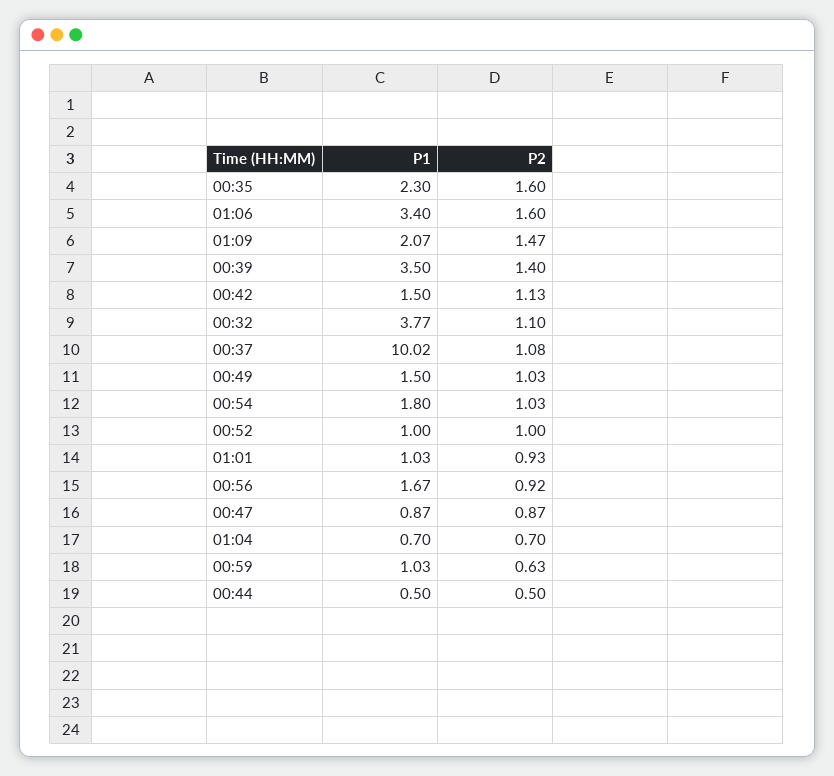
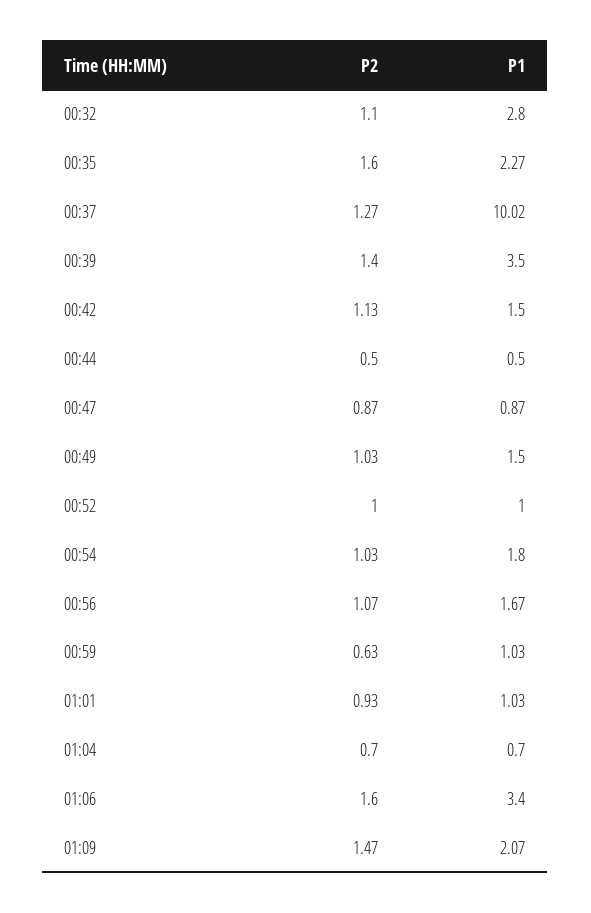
  {
    "P1": {
-     "00:35": 2.3,
+     "00:35": 2.27,
      "01:06": 3.4,
      "01:09": 2.07,
      "00:39": 3.5,
      "00:42": 1.5,
-     "00:32": 3.77,
+     "00:32": 2.8,
      "00:37": 10.02,
      "00:49": 1.5,
      "00:54": 1.8,
      "00:52": 1,
      "01:01": 1.03,
      "00:56": 1.67,
      "00:47": 0.87,
      "01:04": 0.7,
      "00:59": 1.03,
      "00:44": 0.5
    },
    "P2": {
      "00:35": 1.6,
      "01:06": 1.6,
      "01:09": 1.47,
      "00:39": 1.4,
      "00:42": 1.13,
      "00:32": 1.1,
-     "00:37": 1.08,
+     "00:37": 1.27,
      "00:49": 1.03,
      "00:54": 1.03,
      "00:52": 1,
      "01:01": 0.93,
-     "00:56": 0.92,
+     "00:56": 1.07,
      "00:47": 0.87,
      "01:04": 0.7,
      "00:59": 0.63,
      "00:44": 0.5
    }
  }

